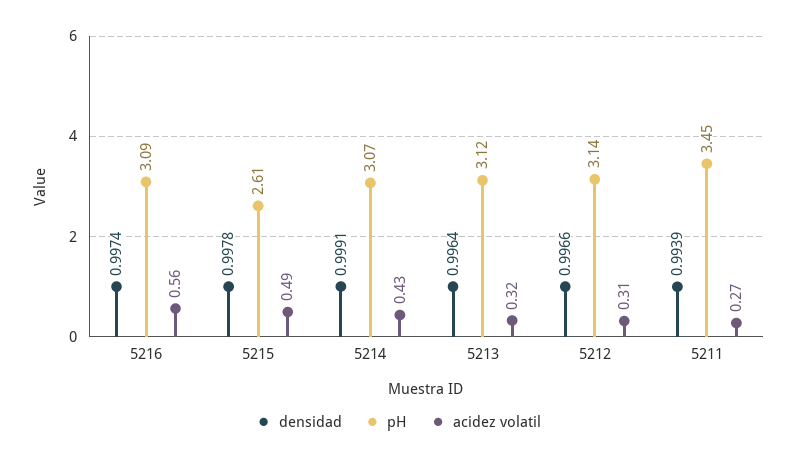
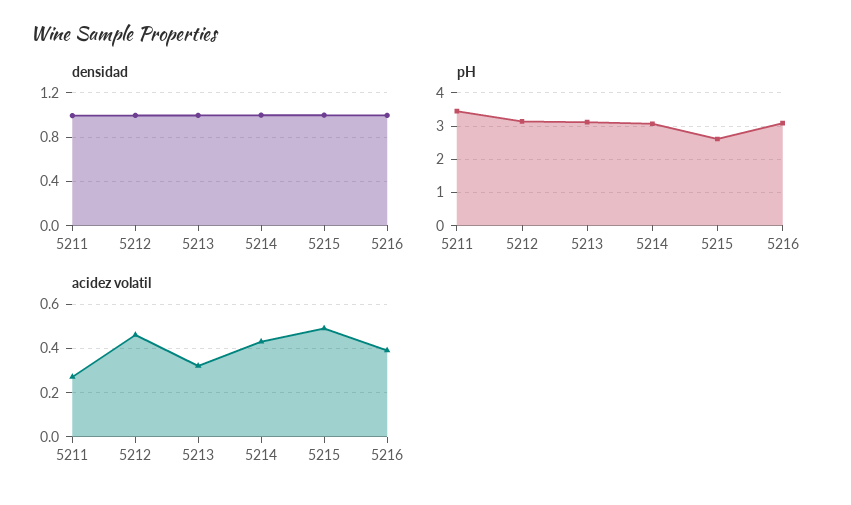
  {
    "densidad": {
      "5216": 0.9974,
      "5215": 0.9978,
      "5214": 0.9991,
      "5213": 0.9964,
      "5212": 0.9966,
      "5211": 0.9939
    },
    "pH": {
      "5216": 3.09,
      "5215": 2.61,
      "5214": 3.07,
      "5213": 3.12,
      "5212": 3.14,
      "5211": 3.45
    },
    "acidez volatil": {
-     "5216": 0.56,
+     "5216": 0.4,
      "5215": 0.49,
      "5214": 0.43,
      "5213": 0.32,
-     "5212": 0.31,
+     "5212": 0.45,
      "5211": 0.27
    }
  }

